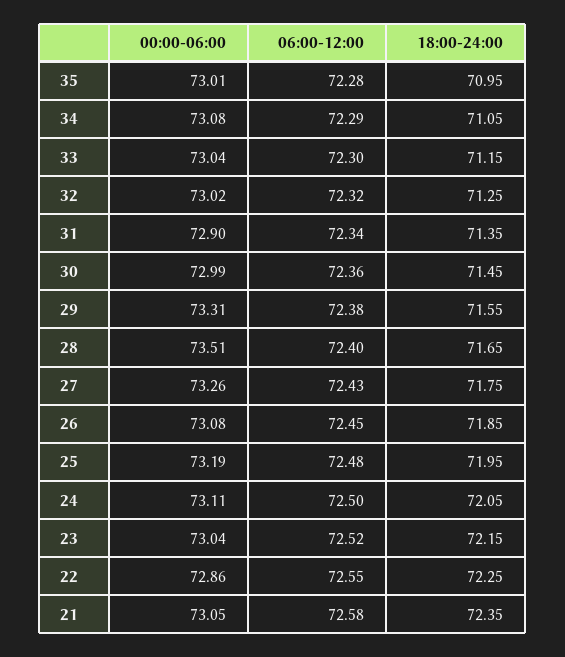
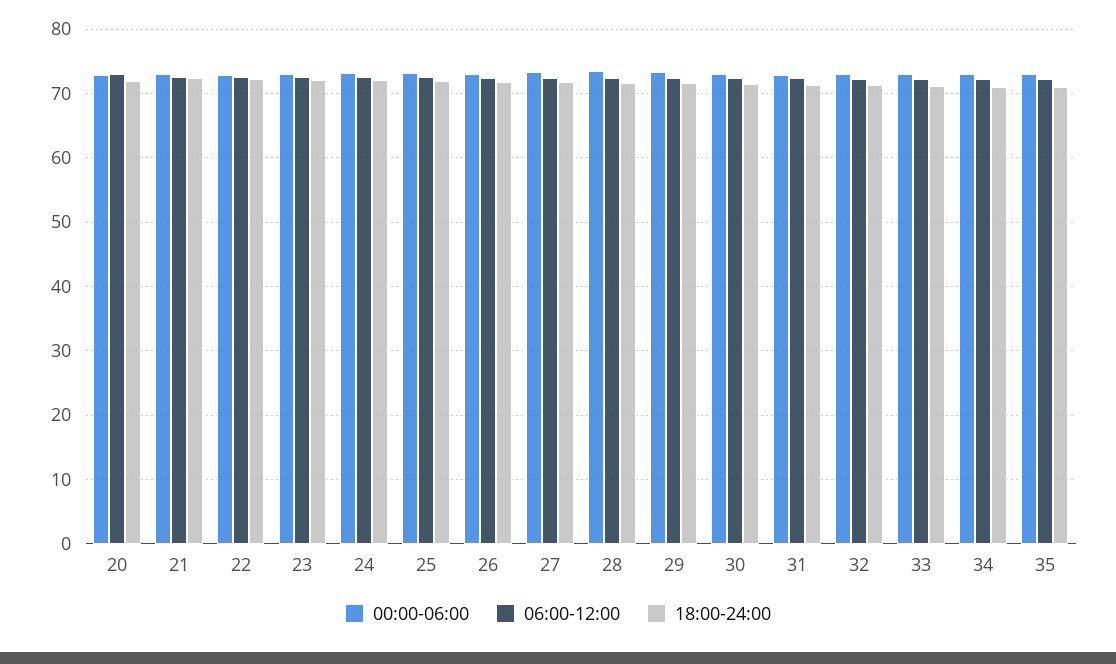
  {
    "00:00-06:00": {
      "35": 73.01,
      "34": 73.08,
      "33": 73.04,
      "32": 73.02,
      "31": 72.9,
      "30": 72.99,
      "29": 73.31,
      "28": 73.51,
      "27": 73.26,
      "26": 73.08,
      "25": 73.19,
      "24": 73.11,
      "23": 73.04,
      "22": 72.86,
-     "21": 73.05
+     "21": 73.05,
+     "20": 73
    },
    "06:00-12:00": {
      "35": 72.28,
      "34": 72.29,
      "33": 72.3,
      "32": 72.32,
      "31": 72.34,
      "30": 72.36,
      "29": 72.38,
      "28": 72.4,
      "27": 72.43,
      "26": 72.45,
      "25": 72.48,
      "24": 72.5,
      "23": 72.52,
      "22": 72.55,
-     "21": 72.58
+     "21": 72.58,
+     "20": 73
    },
    "18:00-24:00": {
      "35": 70.95,
      "34": 71.05,
      "33": 71.15,
      "32": 71.25,
      "31": 71.35,
      "30": 71.45,
      "29": 71.55,
      "28": 71.65,
      "27": 71.75,
      "26": 71.85,
      "25": 71.95,
      "24": 72.05,
      "23": 72.15,
      "22": 72.25,
-     "21": 72.35
+     "21": 72.35,
+     "20": 72
    }
  }

